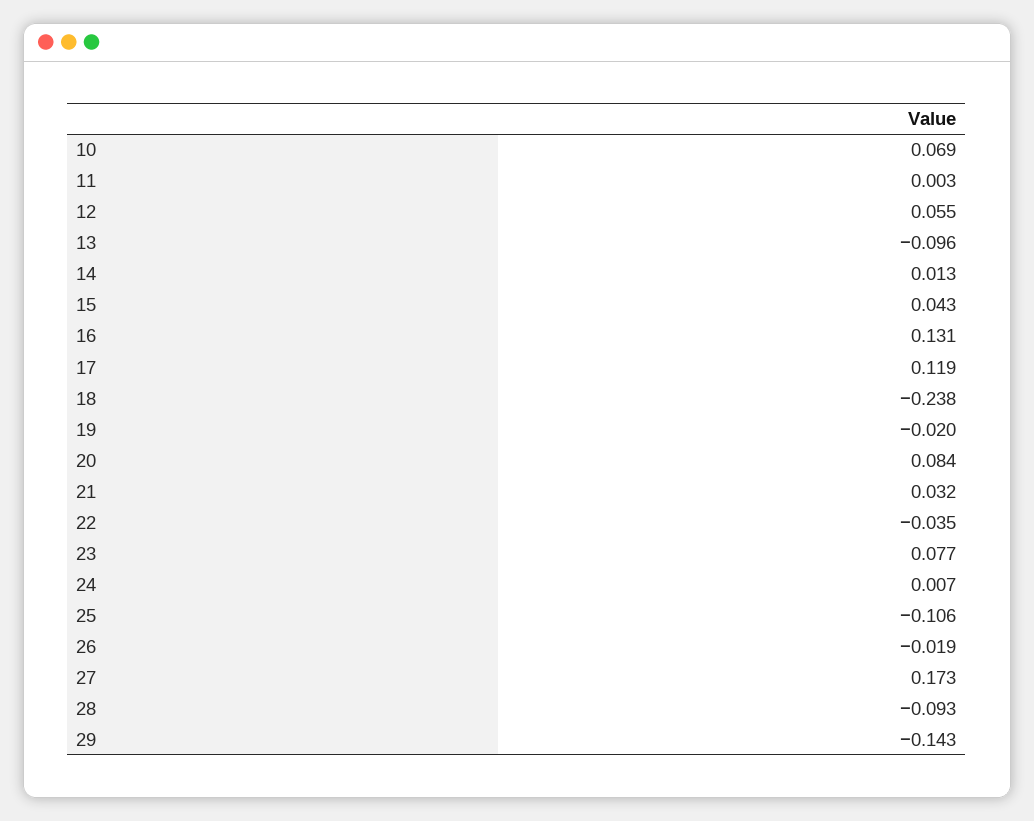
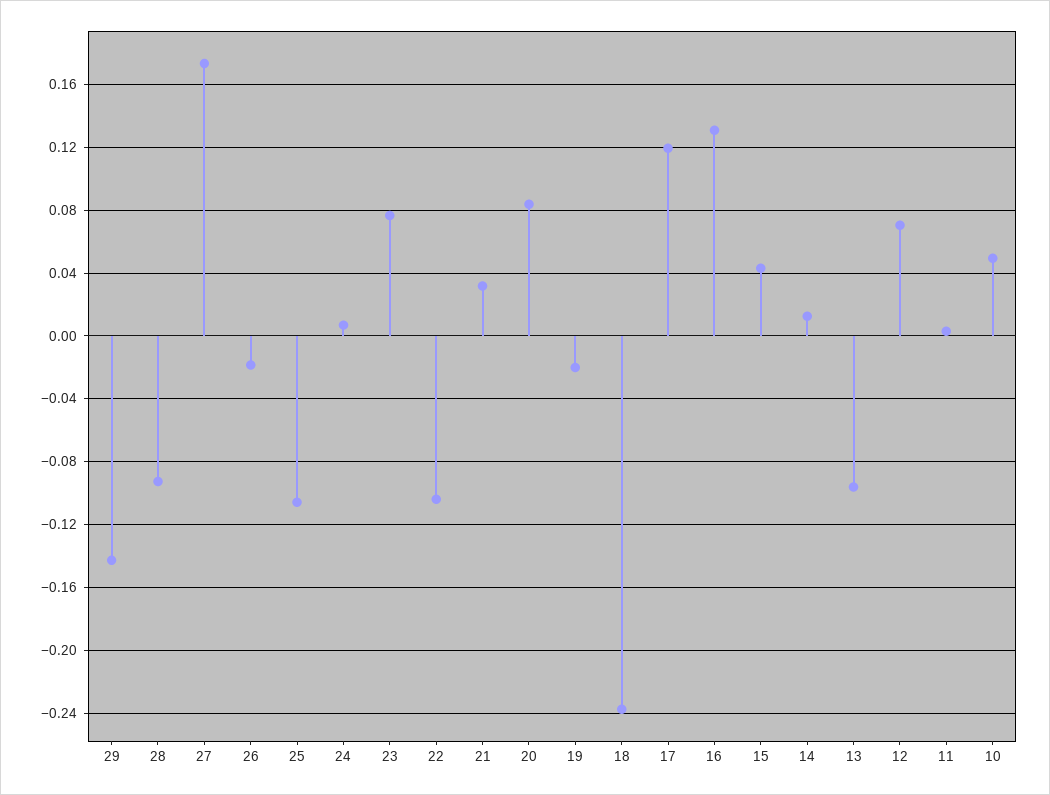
  {
-   "10": 0.069,
+   "10": 0.05,
    "11": 0.003,
-   "12": 0.055,
+   "12": 0.07,
    "13": -0.096,
    "14": 0.013,
    "15": 0.043,
    "16": 0.131,
    "17": 0.119,
    "18": -0.238,
    "19": -0.02,
    "20": 0.084,
    "21": 0.032,
-   "22": -0.035,
+   "22": -0.105,
    "23": 0.077,
    "24": 0.007,
    "25": -0.106,
    "26": -0.019,
    "27": 0.173,
    "28": -0.093,
    "29": -0.143
  }

